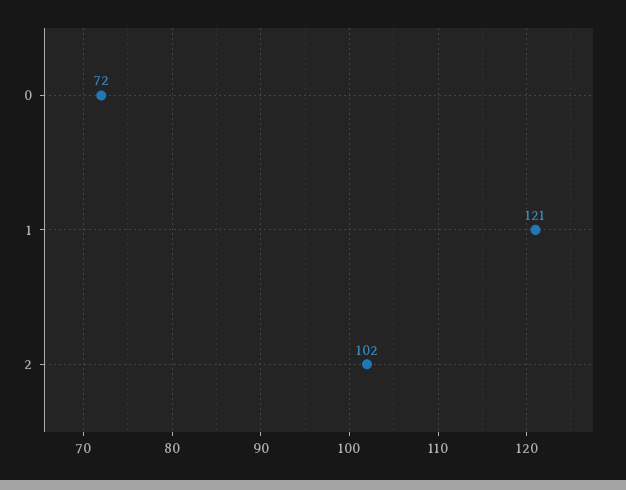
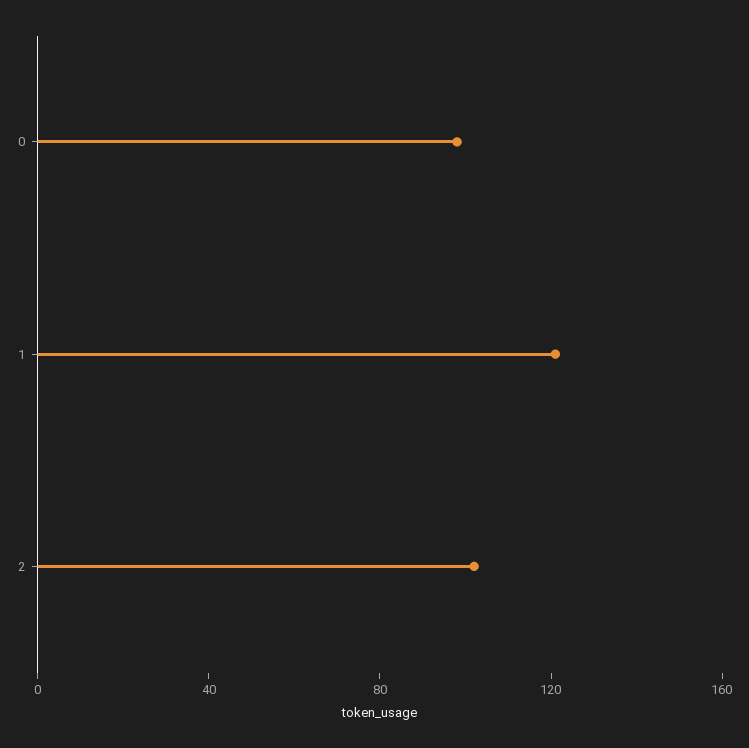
  {
-   "0": 72,
+   "0": 100,
    "1": 121,
    "2": 102
  }

